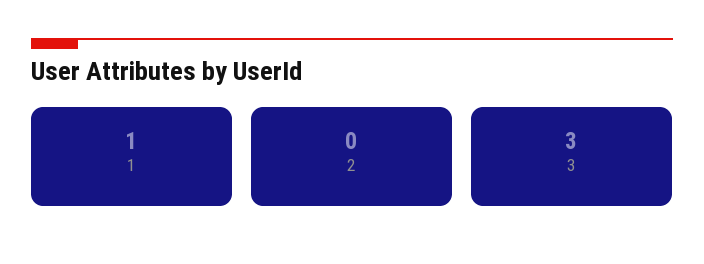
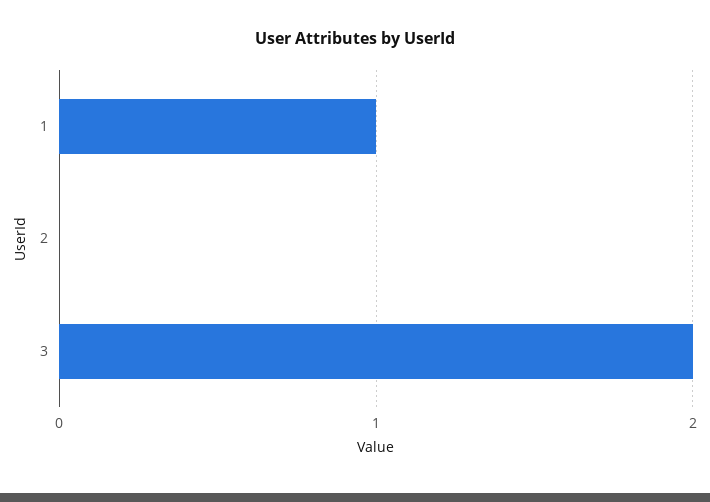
  {
    "1": 1,
    "2": 0,
-   "3": 3
+   "3": 2
  }

